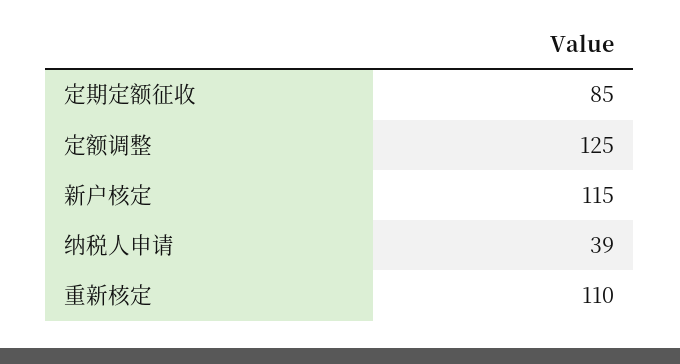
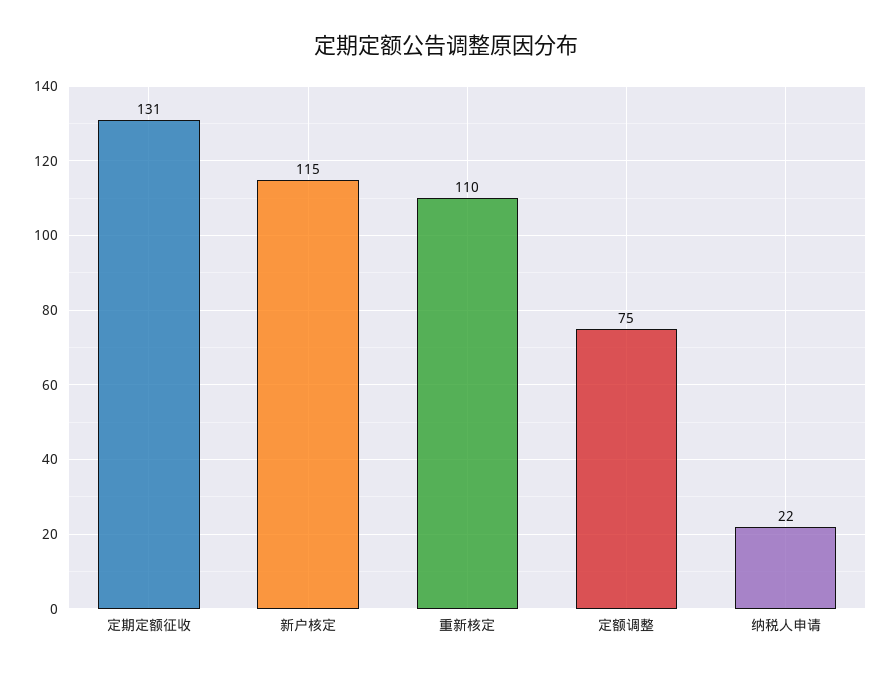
  {
-   "定期定额征收": 85,
+   "定期定额征收": 131,
-   "定额调整": 125,
+   "定额调整": 75,
    "新户核定": 115,
-   "纳税人申请": 39,
+   "纳税人申请": 22,
    "重新核定": 110
  }

